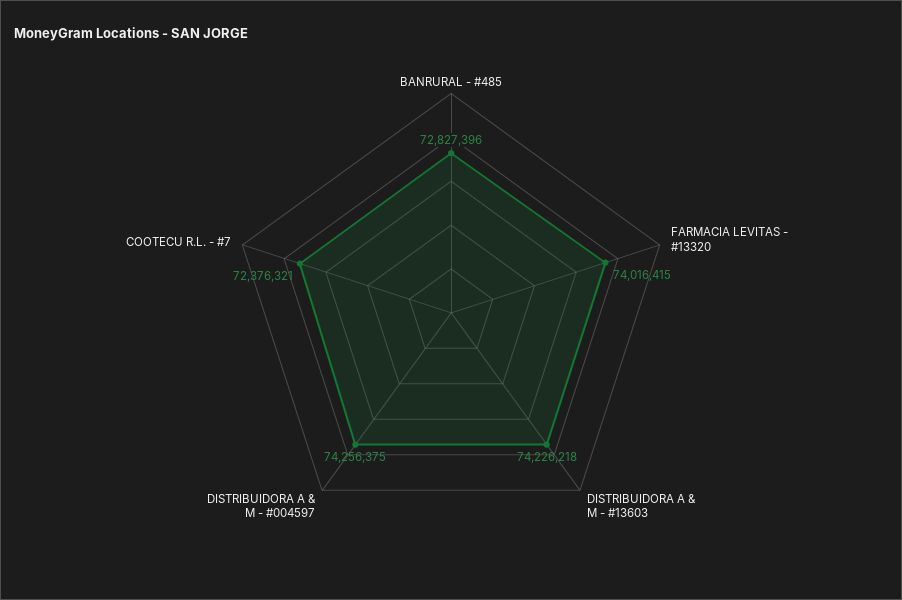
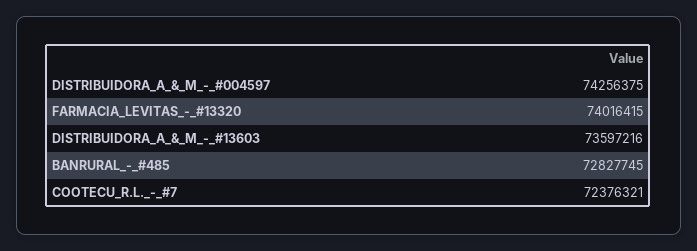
  {
-   "BANRURAL - #485": 72827396,
+   "BANRURAL - #485": 72827745,
    "FARMACIA LEVITAS - #13320": 74016415,
-   "DISTRIBUIDORA A & M - #13603": 74226218,
+   "DISTRIBUIDORA A & M - #13603": 73597216,
    "DISTRIBUIDORA A & M - #004597": 74256375,
    "COOTECU R.L. - #7": 72376321
  }

